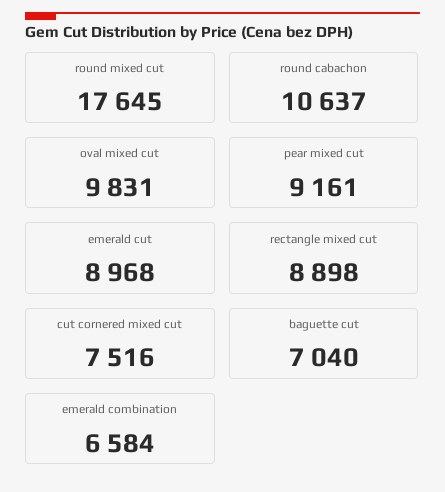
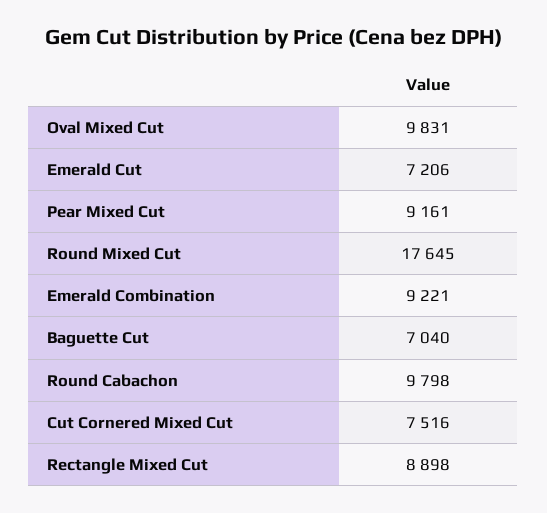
  {
    "round mixed cut": 17645,
-   "round cabachon": 10637,
+   "round cabachon": 9798,
    "oval mixed cut": 9831,
    "pear mixed cut": 9161,
-   "emerald cut": 8968,
+   "emerald cut": 7206,
    "rectangle mixed cut": 8898,
    "cut cornered mixed cut": 7516,
    "baguette cut": 7040,
-   "emerald combination": 6584
+   "emerald combination": 9221
  }

